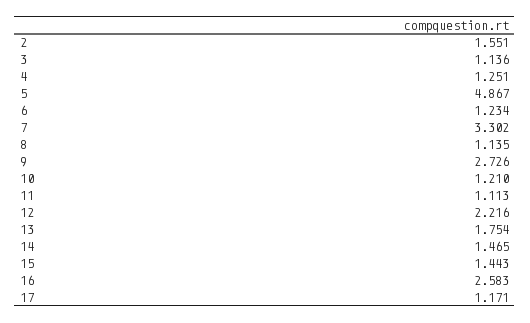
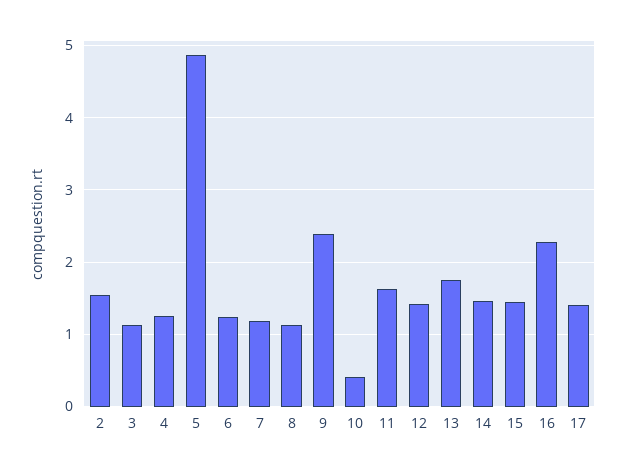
  {
    "2": 1.551,
    "3": 1.136,
    "4": 1.251,
    "5": 4.867,
    "6": 1.234,
-   "7": 3.302,
+   "7": 1.2,
    "8": 1.135,
-   "9": 2.726,
+   "9": 2.4,
-   "10": 1.21,
+   "10": 0.4,
-   "11": 1.113,
+   "11": 1.6,
-   "12": 2.216,
+   "12": 1.4,
    "13": 1.754,
    "14": 1.465,
    "15": 1.443,
-   "16": 2.583,
+   "16": 2.3,
-   "17": 1.171
+   "17": 1.4
  }

